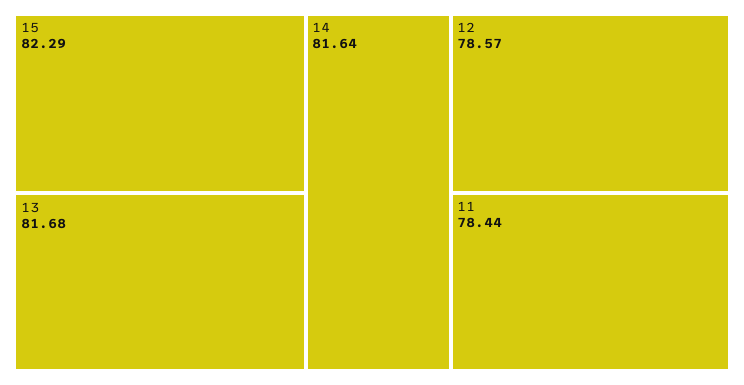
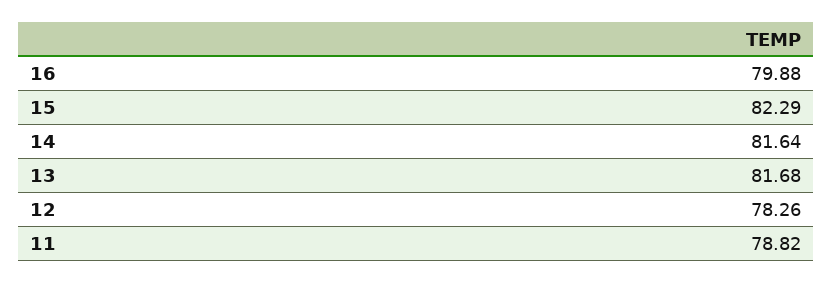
  {
    "15": 82.29,
    "13": 81.68,
    "14": 81.64,
-   "12": 78.57,
+   "12": 78.26,
-   "11": 78.44
+   "11": 78.82,
+   "16": 79.88
  }

